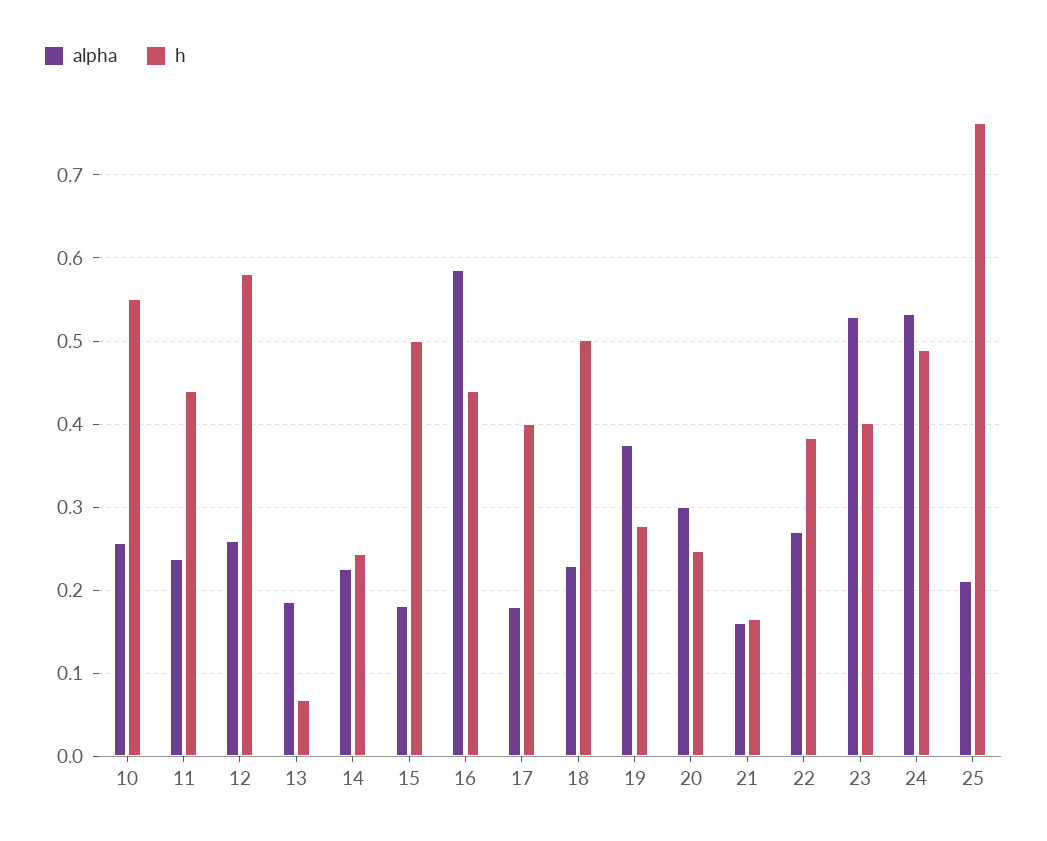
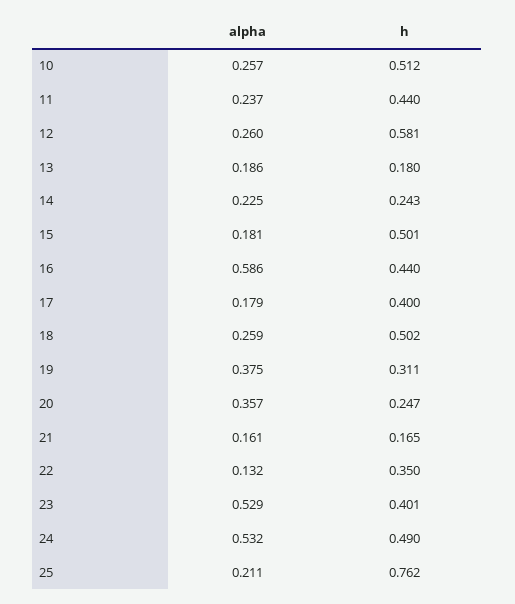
  {
    "alpha": {
      "10": 0.257,
      "11": 0.237,
      "12": 0.26,
      "13": 0.186,
      "14": 0.225,
      "15": 0.181,
      "16": 0.586,
      "17": 0.179,
-     "18": 0.23,
+     "18": 0.259,
      "19": 0.375,
-     "20": 0.3,
+     "20": 0.357,
      "21": 0.161,
-     "22": 0.27,
+     "22": 0.132,
      "23": 0.529,
      "24": 0.532,
      "25": 0.211
    },
    "h": {
-     "10": 0.55,
+     "10": 0.512,
      "11": 0.44,
      "12": 0.581,
-     "13": 0.07,
+     "13": 0.18,
      "14": 0.243,
      "15": 0.501,
      "16": 0.44,
      "17": 0.4,
      "18": 0.502,
-     "19": 0.28,
+     "19": 0.311,
      "20": 0.247,
      "21": 0.165,
-     "22": 0.38,
+     "22": 0.35,
      "23": 0.401,
      "24": 0.49,
      "25": 0.762
    }
  }

